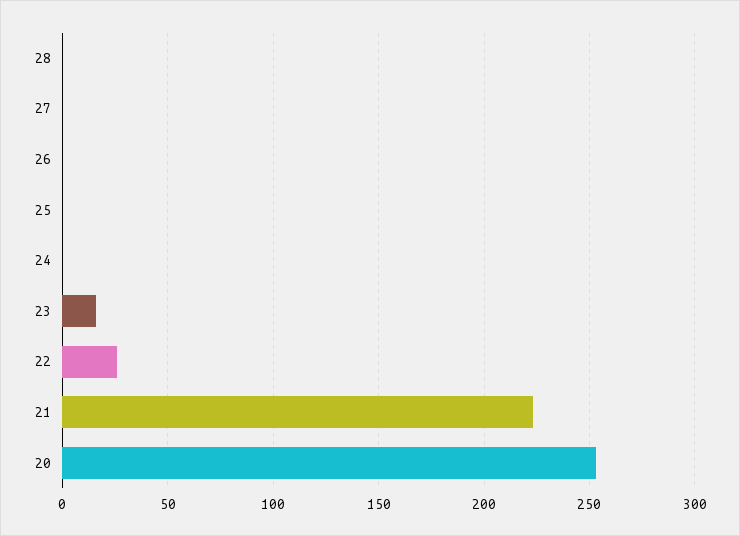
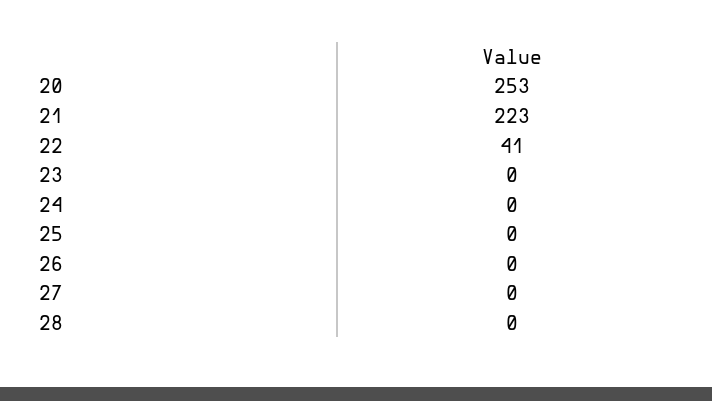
  {
    "28": 0,
    "27": 0,
    "26": 0,
    "25": 0,
    "24": 0,
-   "23": 15,
+   "23": 0,
-   "22": 25,
+   "22": 41,
    "21": 223,
    "20": 253
  }

